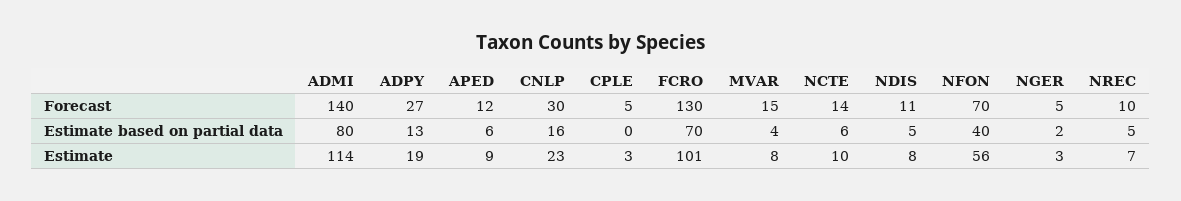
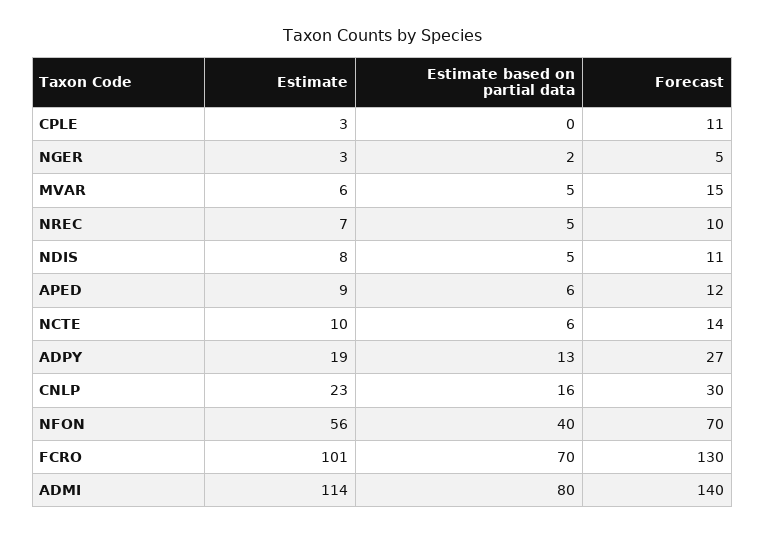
  {
    "ADMI": {
      "Forecast": 140,
      "Estimate based on partial data": 80,
      "Estimate": 114
    },
    "ADPY": {
      "Forecast": 27,
      "Estimate based on partial data": 13,
      "Estimate": 19
    },
    "APED": {
      "Forecast": 12,
      "Estimate based on partial data": 6,
      "Estimate": 9
    },
    "CNLP": {
      "Forecast": 30,
      "Estimate based on partial data": 16,
      "Estimate": 23
    },
    "CPLE": {
-     "Forecast": 5,
+     "Forecast": 11,
      "Estimate based on partial data": 0,
      "Estimate": 3
    },
    "FCRO": {
      "Forecast": 130,
      "Estimate based on partial data": 70,
      "Estimate": 101
    },
    "MVAR": {
      "Forecast": 15,
-     "Estimate based on partial data": 4,
+     "Estimate based on partial data": 5,
-     "Estimate": 8
+     "Estimate": 6
    },
    "NCTE": {
      "Forecast": 14,
      "Estimate based on partial data": 6,
      "Estimate": 10
    },
    "NDIS": {
      "Forecast": 11,
      "Estimate based on partial data": 5,
      "Estimate": 8
    },
    "NFON": {
      "Forecast": 70,
      "Estimate based on partial data": 40,
      "Estimate": 56
    },
    "NGER": {
      "Forecast": 5,
      "Estimate based on partial data": 2,
      "Estimate": 3
    },
    "NREC": {
      "Forecast": 10,
      "Estimate based on partial data": 5,
      "Estimate": 7
    }
  }

